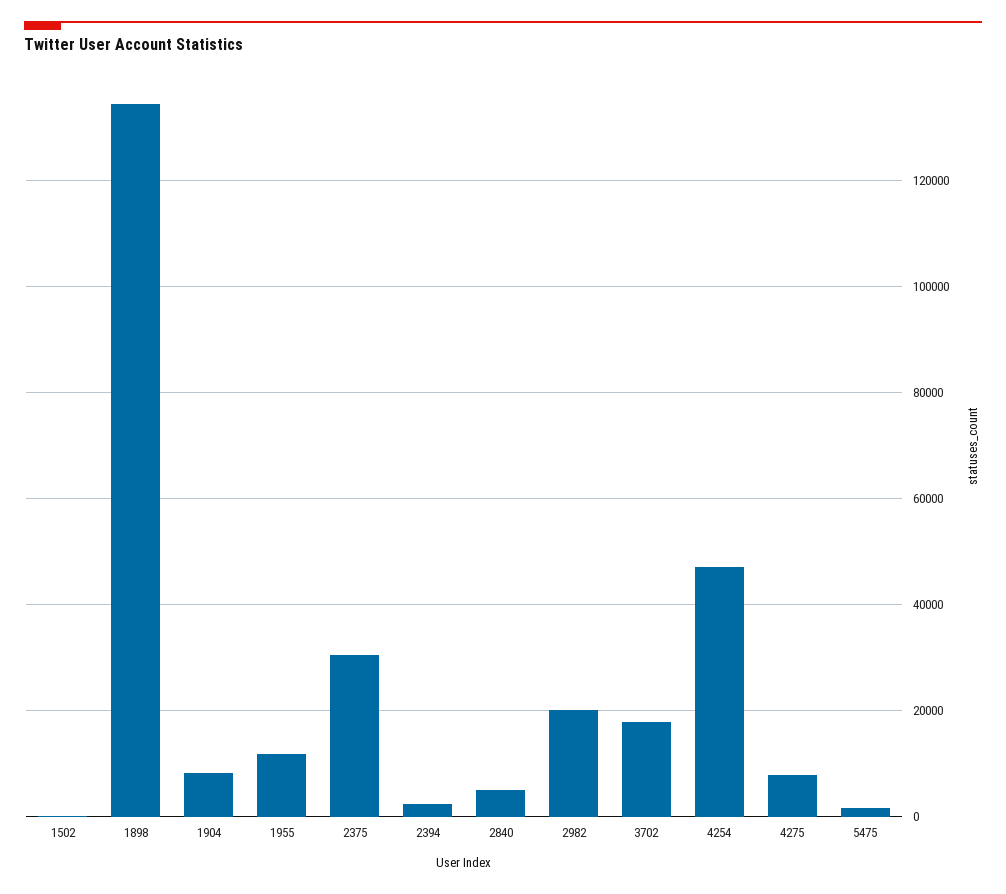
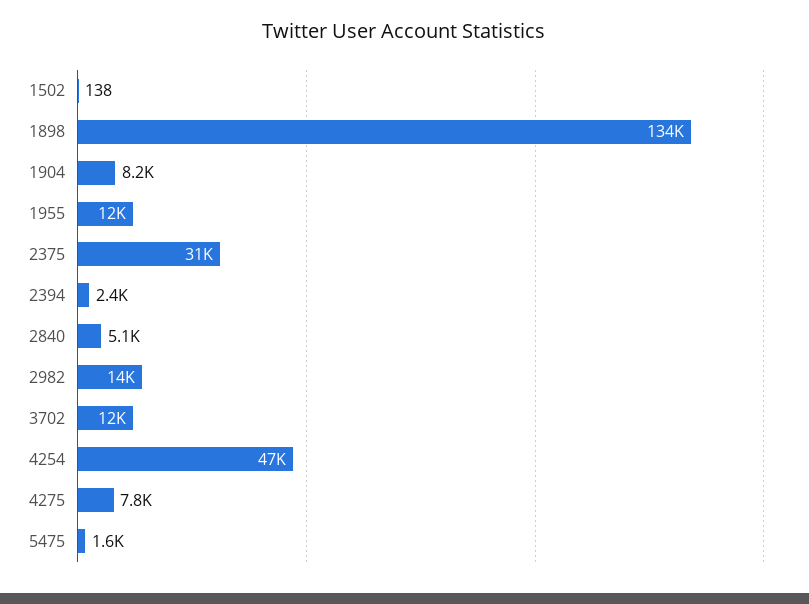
  {
    "1502": 138,
    "1898": 134000,
    "1904": 8200,
    "1955": 12000,
    "2375": 31000,
    "2394": 2400,
    "2840": 5100,
-   "2982": 20000,
+   "2982": 14000,
-   "3702": 18000,
+   "3702": 12000,
    "4254": 47000,
    "4275": 7800,
    "5475": 1600
  }

